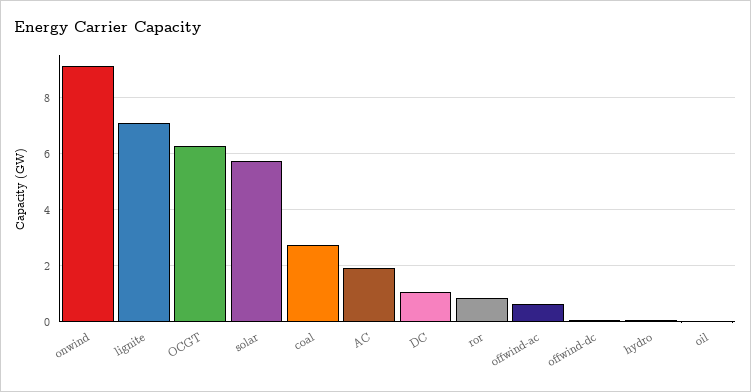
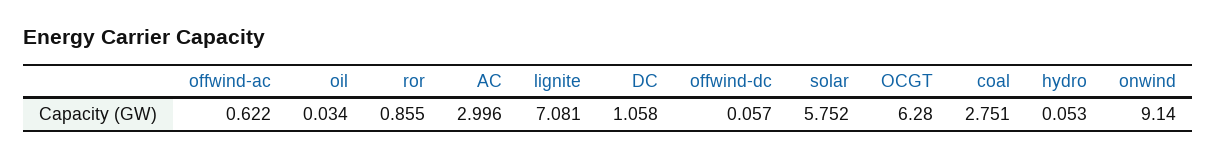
  {
    "onwind": 9.14,
    "lignite": 7.081,
    "OCGT": 6.28,
    "solar": 5.752,
    "coal": 2.751,
-   "AC": 2,
+   "AC": 2.996,
    "DC": 1.058,
    "ror": 0.855,
    "offwind-ac": 0.622,
    "offwind-dc": 0.057,
    "hydro": 0.053,
    "oil": 0.034
  }

